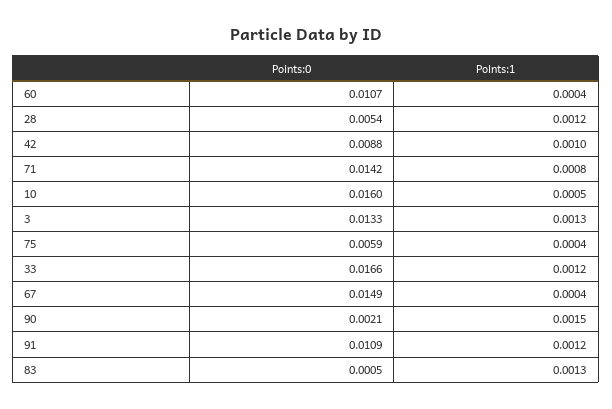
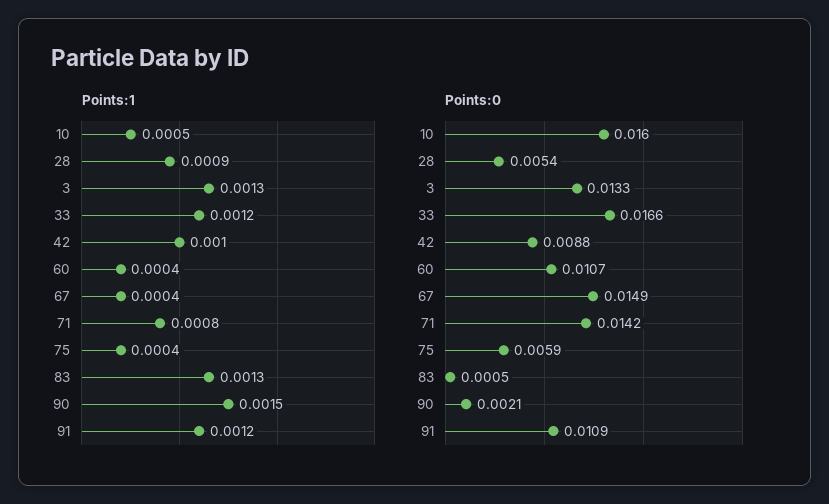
  {
    "Points:0": {
      "60": 0.0107,
      "28": 0.0054,
      "42": 0.0088,
      "71": 0.0142,
      "10": 0.016,
      "3": 0.0133,
      "75": 0.0059,
      "33": 0.0166,
      "67": 0.0149,
      "90": 0.0021,
      "91": 0.0109,
      "83": 0.0005
    },
    "Points:1": {
      "60": 0.0004,
-     "28": 0.0012,
+     "28": 0.0009,
      "42": 0.001,
      "71": 0.0008,
      "10": 0.0005,
      "3": 0.0013,
      "75": 0.0004,
      "33": 0.0012,
      "67": 0.0004,
      "90": 0.0015,
      "91": 0.0012,
      "83": 0.0013
    }
  }

